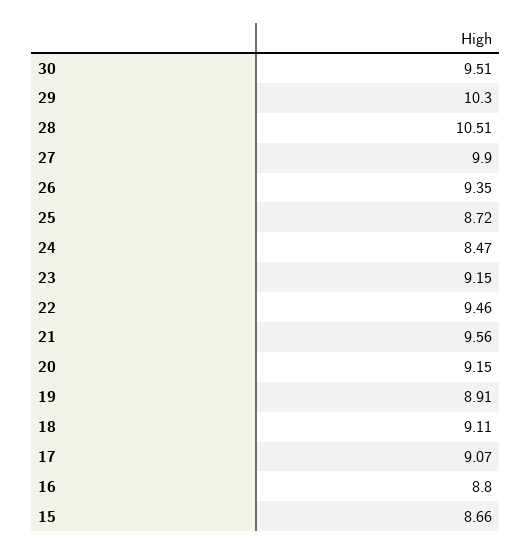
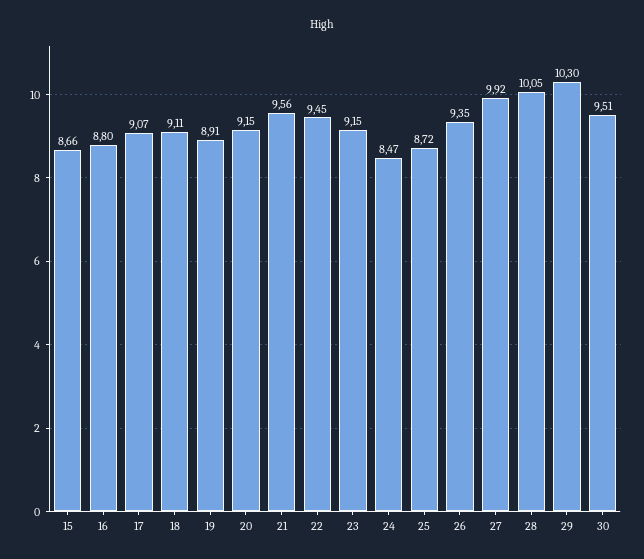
  {
    "30": 9.51,
    "29": 10.3,
-   "28": 10.51,
+   "28": 10.05,
-   "27": 9.9,
+   "27": 9.92,
    "26": 9.35,
    "25": 8.72,
    "24": 8.47,
    "23": 9.15,
-   "22": 9.46,
+   "22": 9.45,
    "21": 9.56,
    "20": 9.15,
    "19": 8.91,
    "18": 9.11,
    "17": 9.07,
    "16": 8.8,
    "15": 8.66
  }

